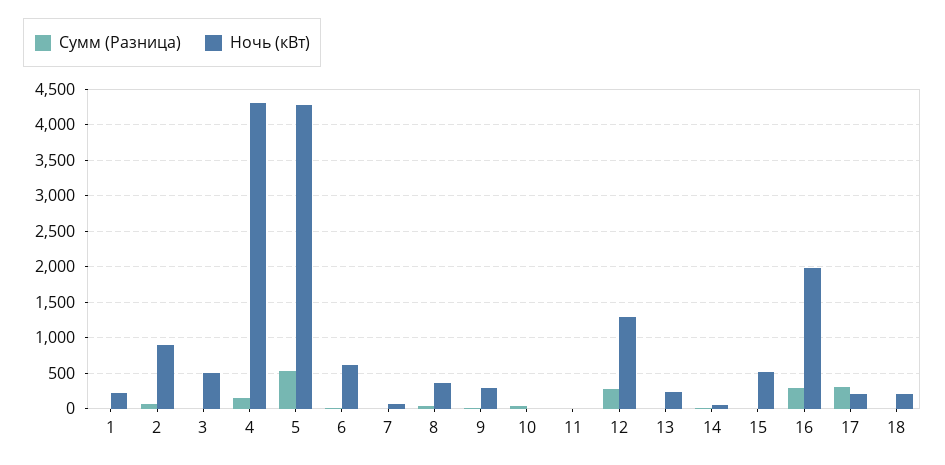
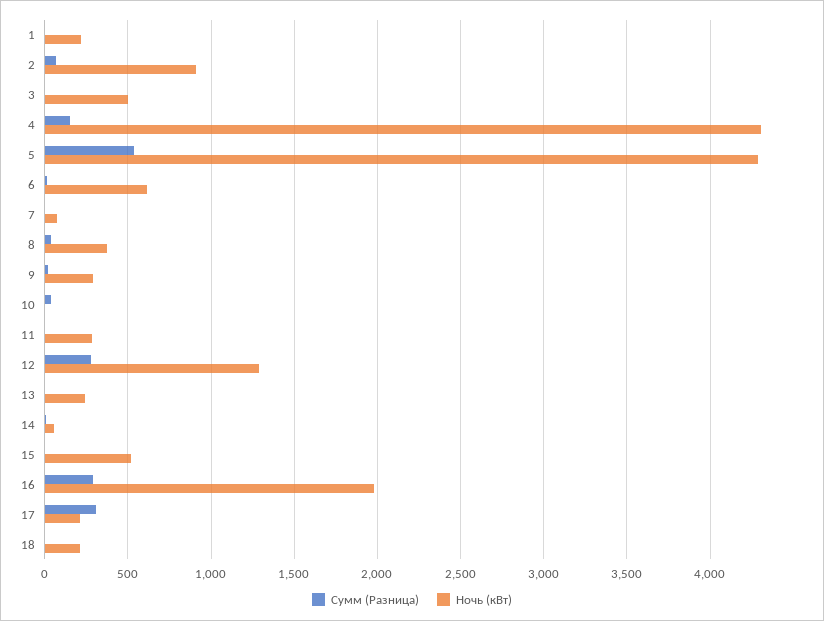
  {
    "Сумм (Разница)": {
      "1": 0,
      "2": 50,
      "3": 0,
      "4": 150,
      "5": 550,
      "6": 0,
      "7": 0,
      "8": 50,
      "9": 0,
      "10": 50,
      "11": 0,
      "12": 300,
      "13": 0,
      "14": 0,
      "15": 0,
      "16": 300,
      "17": 300,
      "18": 0
    },
    "Ночь (кВт)": {
      "1": 200,
      "2": 900,
      "3": 500,
      "4": 4300,
      "5": 4300,
      "6": 600,
      "7": 100,
      "8": 350,
      "9": 300,
      "10": 0,
-     "11": 0,
+     "11": 300,
      "12": 1300,
      "13": 250,
      "14": 50,
      "15": 500,
      "16": 2000,
      "17": 200,
      "18": 200
    }
  }

